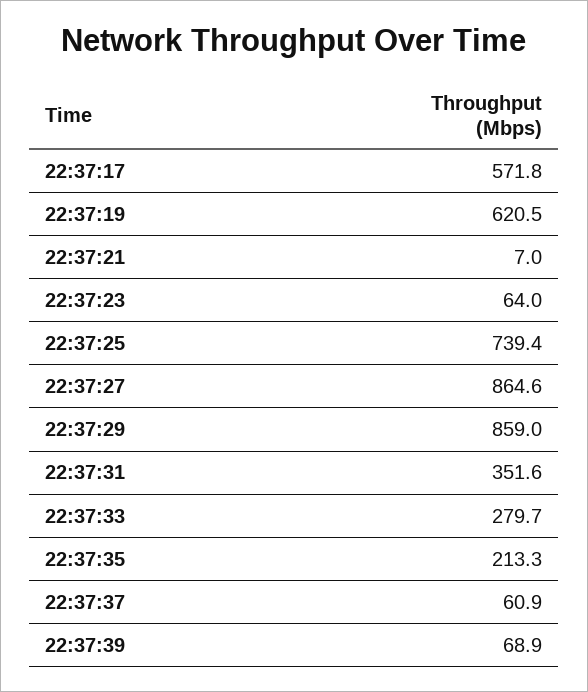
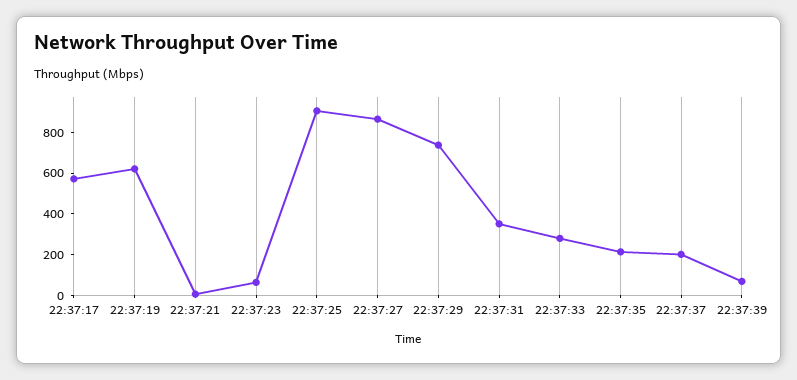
  {
    "22:37:17": 571.8,
    "22:37:19": 620.5,
    "22:37:21": 7,
    "22:37:23": 64,
-   "22:37:25": 739.4,
+   "22:37:25": 900,
    "22:37:27": 864.6,
-   "22:37:29": 859,
+   "22:37:29": 750,
    "22:37:31": 351.6,
    "22:37:33": 279.7,
    "22:37:35": 213.3,
-   "22:37:37": 60.9,
+   "22:37:37": 200,
    "22:37:39": 68.9
  }

